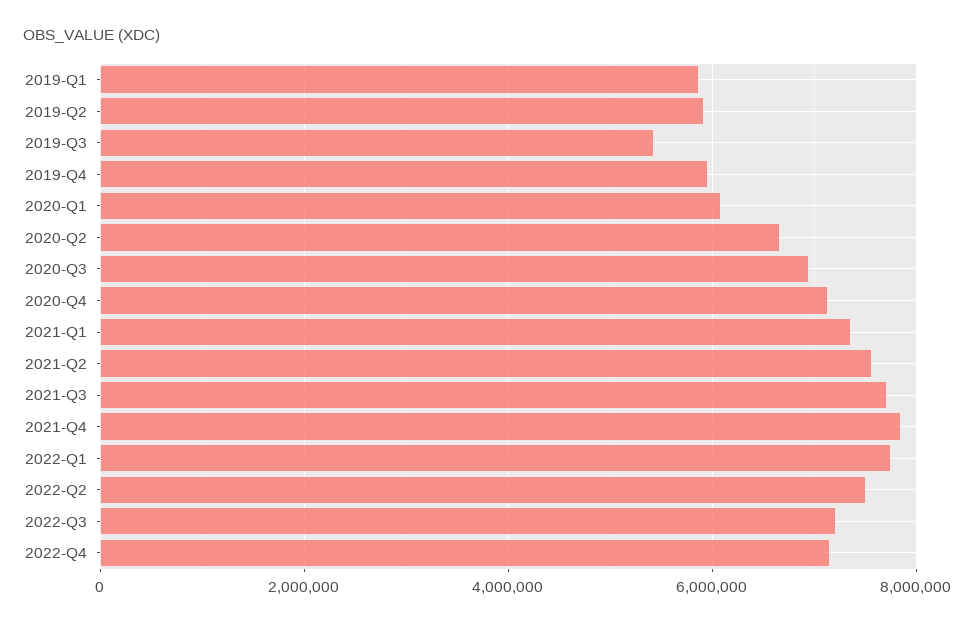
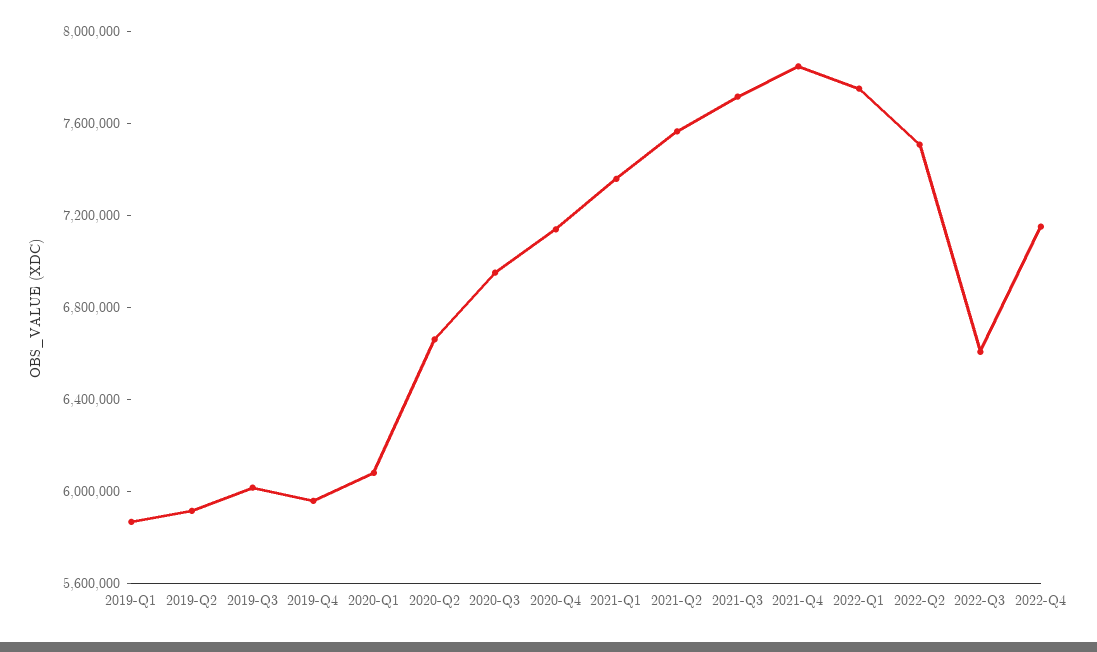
  {
    "2019-Q1": 5900000,
    "2019-Q2": 5900000,
-   "2019-Q3": 5400000,
+   "2019-Q3": 6000000,
    "2019-Q4": 6000000,
    "2020-Q1": 6100000,
    "2020-Q2": 6700000,
    "2020-Q3": 7000000,
    "2020-Q4": 7100000,
    "2021-Q1": 7400000,
    "2021-Q2": 7600000,
    "2021-Q3": 7700000,
    "2021-Q4": 7800000,
    "2022-Q1": 7800000,
    "2022-Q2": 7500000,
-   "2022-Q3": 7200000,
+   "2022-Q3": 6600000,
    "2022-Q4": 7200000
  }

